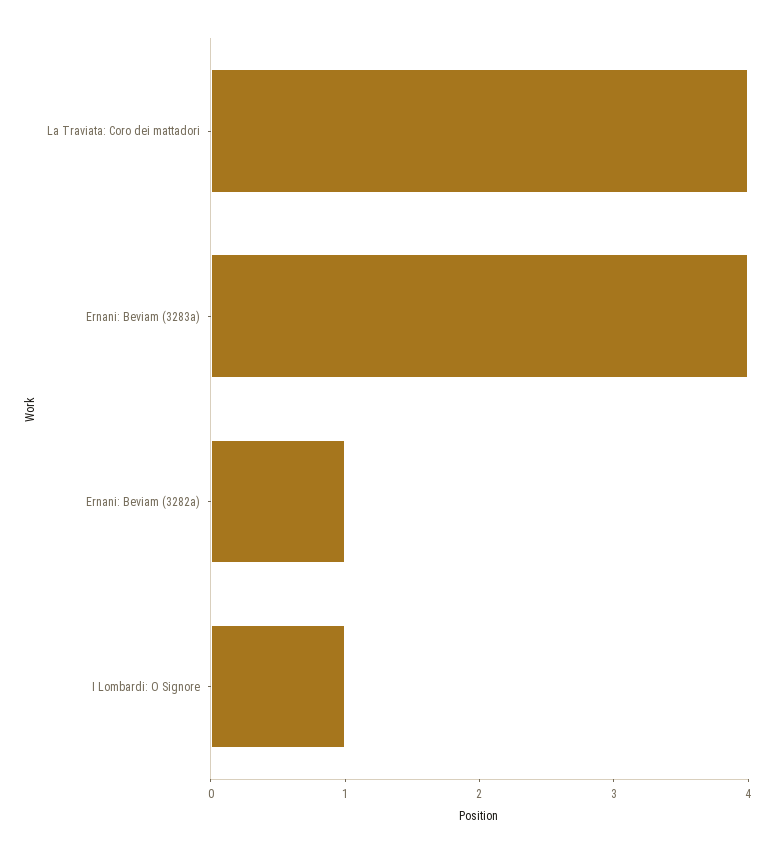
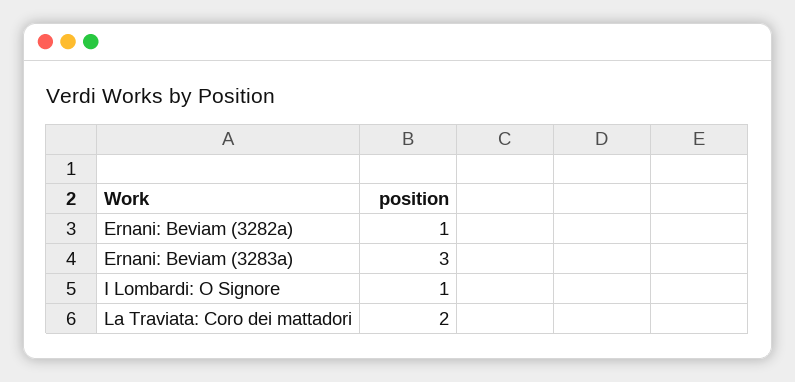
  {
-   "La Traviata: Coro dei mattadori": 4,
+   "La Traviata: Coro dei mattadori": 2,
-   "Ernani: Beviam (3283a)": 4,
+   "Ernani: Beviam (3283a)": 3,
    "Ernani: Beviam (3282a)": 1,
    "I Lombardi: O Signore": 1
  }

